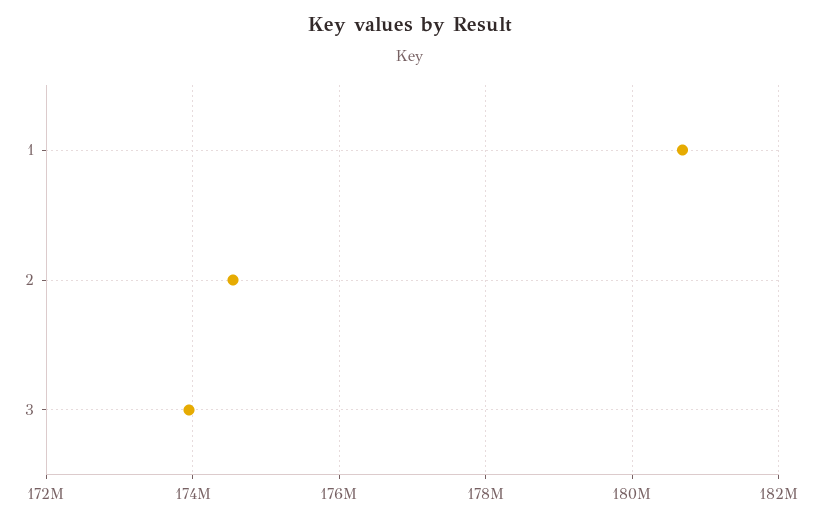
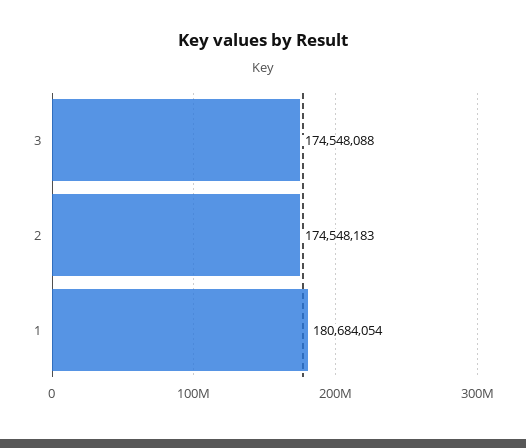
  {
    "1": 180684054,
    "2": 174548183,
-   "3": 174000000
+   "3": 174548088
  }

